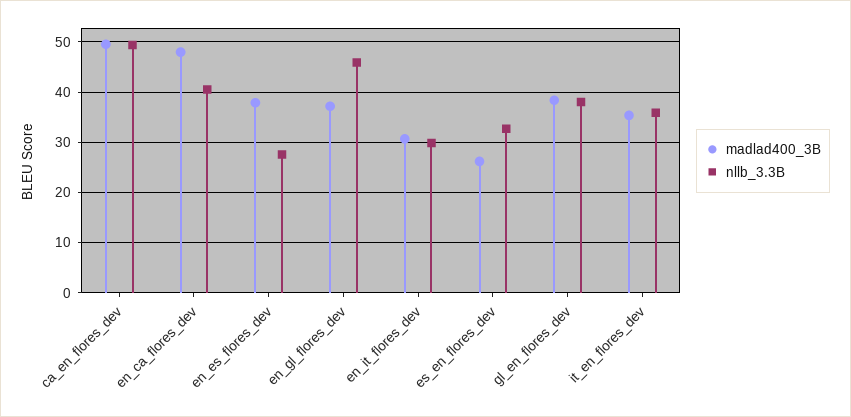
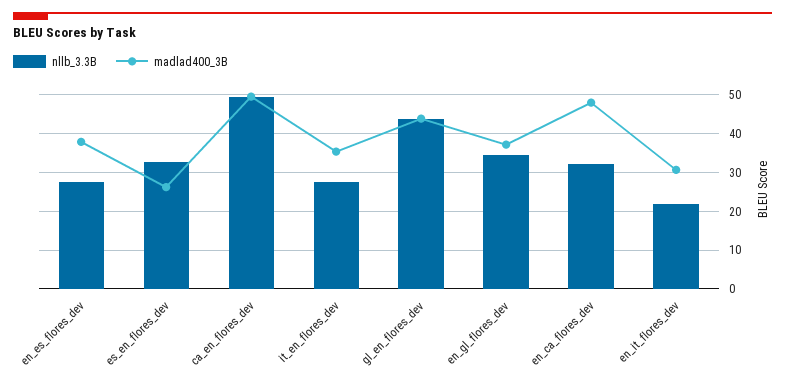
  {
    "madlad400_3B": {
      "ca_en_flores_dev": 50,
      "en_ca_flores_dev": 48,
      "en_es_flores_dev": 38,
      "en_gl_flores_dev": 38,
      "en_it_flores_dev": 30,
      "es_en_flores_dev": 26,
-     "gl_en_flores_dev": 38,
+     "gl_en_flores_dev": 44,
      "it_en_flores_dev": 36
    },
    "nllb_3.3B": {
      "ca_en_flores_dev": 50,
-     "en_ca_flores_dev": 40,
+     "en_ca_flores_dev": 32,
      "en_es_flores_dev": 28,
-     "en_gl_flores_dev": 46,
+     "en_gl_flores_dev": 34,
-     "en_it_flores_dev": 30,
+     "en_it_flores_dev": 22,
      "es_en_flores_dev": 32,
-     "gl_en_flores_dev": 38,
+     "gl_en_flores_dev": 44,
-     "it_en_flores_dev": 36
+     "it_en_flores_dev": 28
    }
  }

